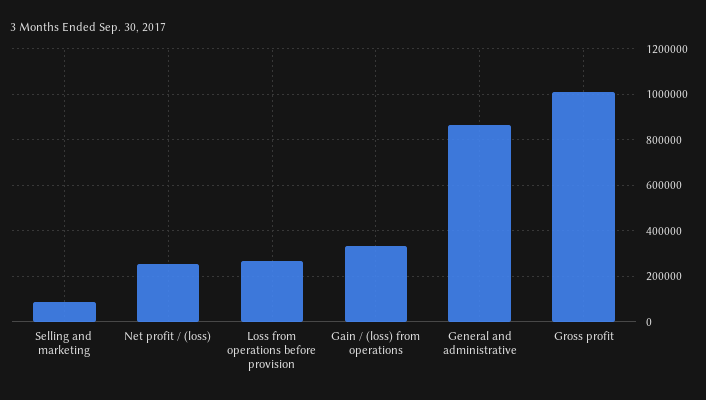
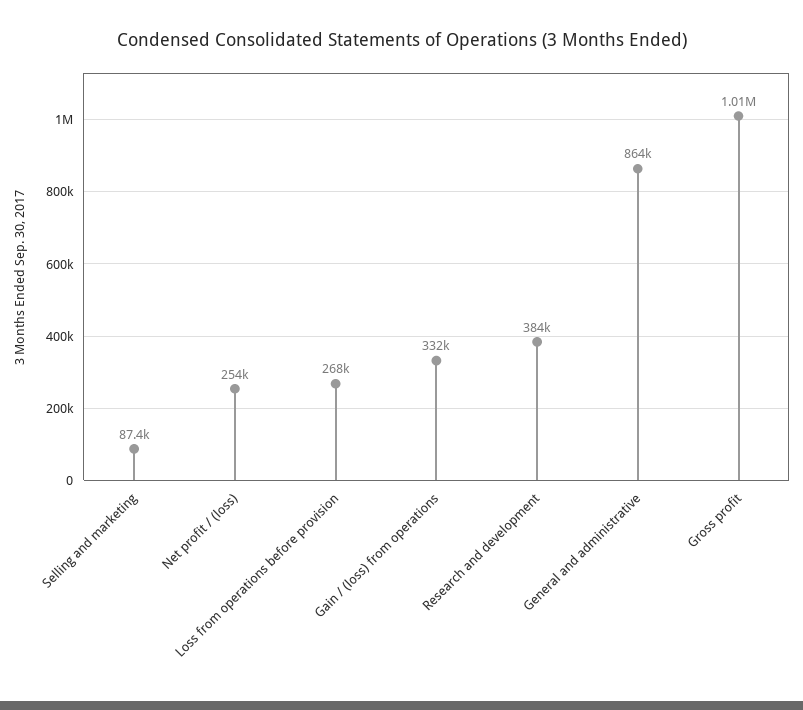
  {
    "Selling and marketing": 87400,
    "Net profit / (loss)": 254000,
    "Loss from operations before provision": 268000,
    "Gain / (loss) from operations": 332000,
    "General and administrative": 864000,
-   "Gross profit": 1010000
+   "Gross profit": 1010000,
+   "Research and development": 384000
  }

